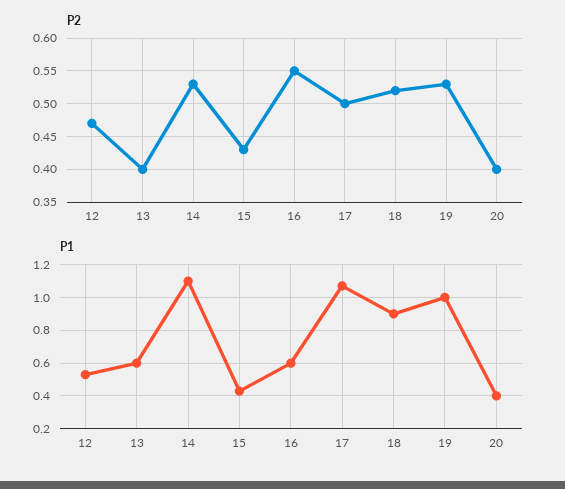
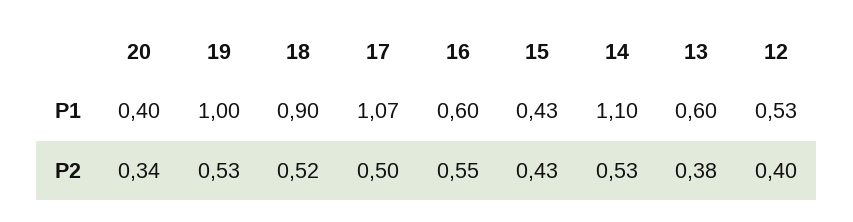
  {
    "P2": {
-     "12": 0.47,
+     "12": 0.4,
-     "13": 0.4,
+     "13": 0.38,
      "14": 0.53,
      "15": 0.43,
      "16": 0.55,
      "17": 0.5,
      "18": 0.52,
      "19": 0.53,
-     "20": 0.4
+     "20": 0.34
    },
    "P1": {
      "12": 0.53,
      "13": 0.6,
      "14": 1.1,
      "15": 0.43,
      "16": 0.6,
      "17": 1.07,
      "18": 0.9,
      "19": 1,
      "20": 0.4
    }
  }

